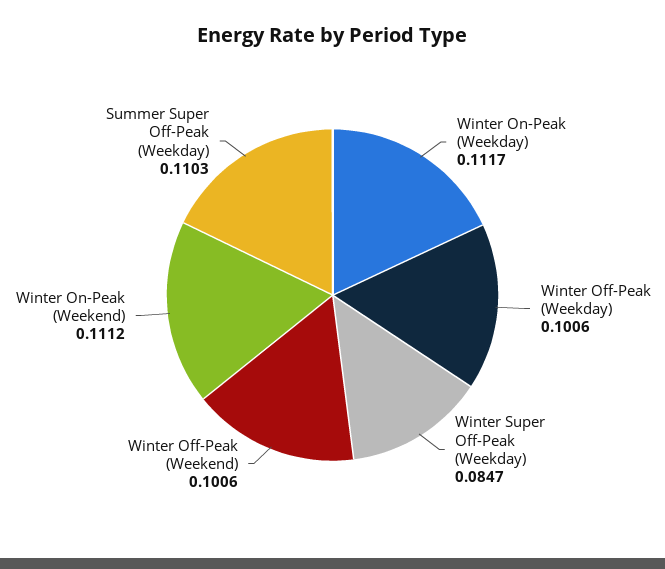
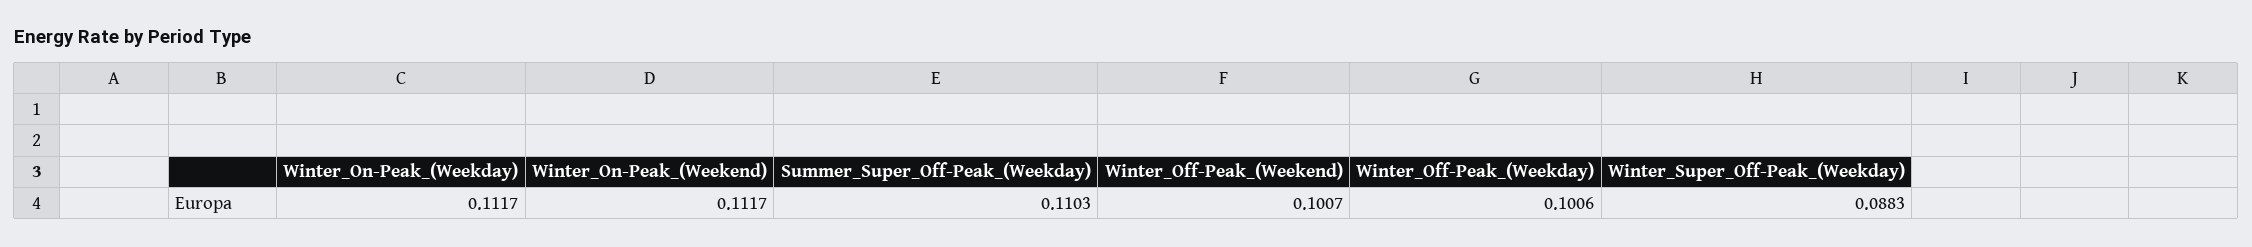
  {
    "Winter On-Peak (Weekday)": 0.1117,
    "Winter Off-Peak (Weekday)": 0.1006,
-   "Winter Super Off-Peak (Weekday)": 0.0847,
+   "Winter Super Off-Peak (Weekday)": 0.0883,
-   "Winter Off-Peak (Weekend)": 0.1006,
+   "Winter Off-Peak (Weekend)": 0.1007,
-   "Winter On-Peak (Weekend)": 0.1112,
+   "Winter On-Peak (Weekend)": 0.1117,
    "Summer Super Off-Peak (Weekday)": 0.1103
  }

